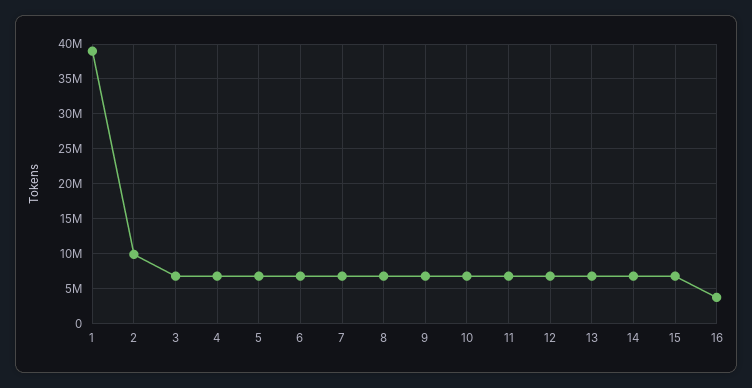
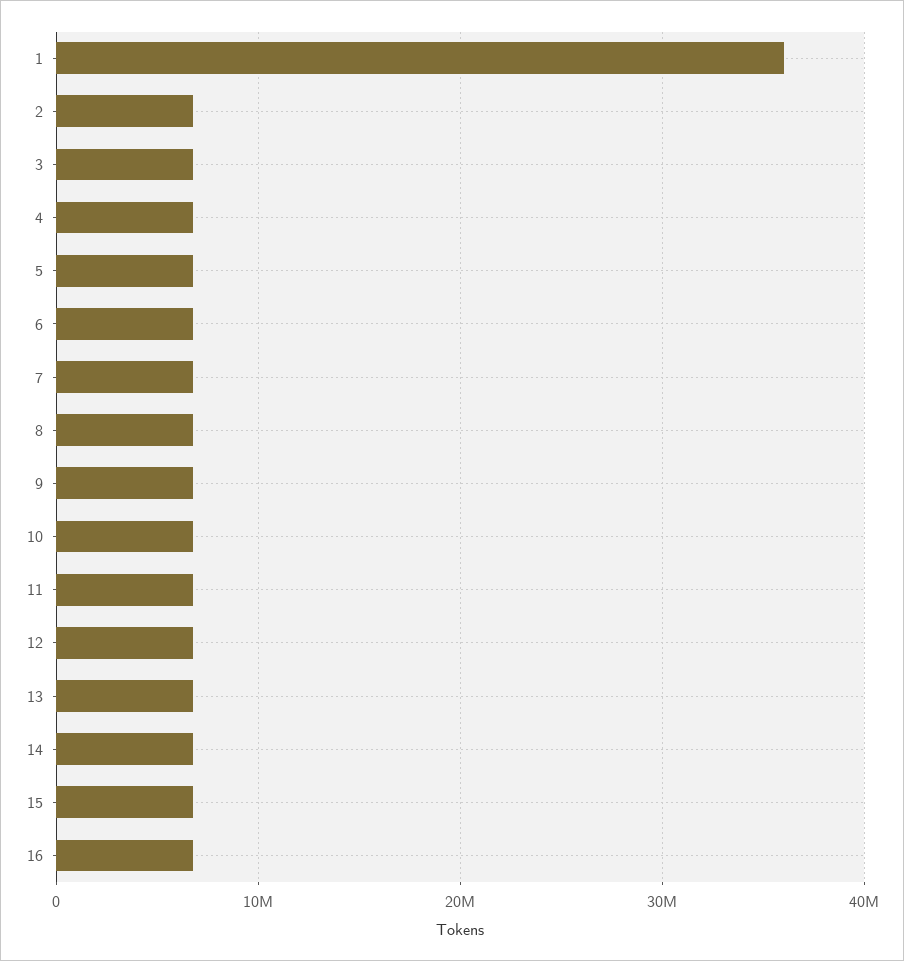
  {
-   "1": 39000000,
+   "1": 36000000,
-   "2": 10000000,
+   "2": 7000000,
    "3": 7000000,
    "4": 7000000,
    "5": 7000000,
    "6": 7000000,
    "7": 7000000,
    "8": 7000000,
    "9": 7000000,
    "10": 7000000,
    "11": 7000000,
    "12": 7000000,
    "13": 7000000,
    "14": 7000000,
    "15": 7000000,
-   "16": 4000000
+   "16": 7000000
  }

